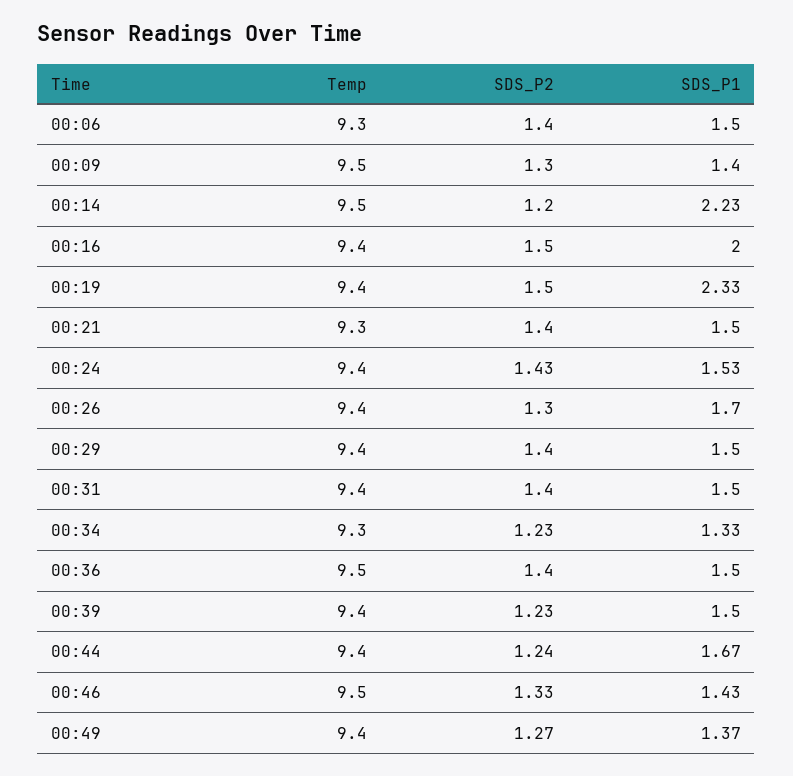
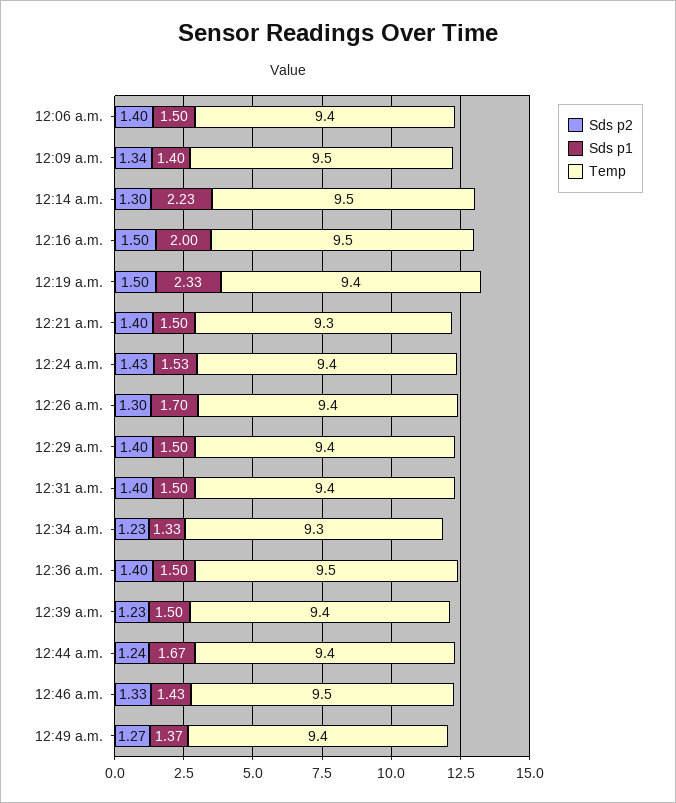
  {
    "Temp": {
-     "00:06": 9.3,
+     "00:06": 9.4,
      "00:09": 9.5,
      "00:14": 9.5,
-     "00:16": 9.4,
+     "00:16": 9.5,
      "00:19": 9.4,
      "00:21": 9.3,
      "00:24": 9.4,
      "00:26": 9.4,
      "00:29": 9.4,
      "00:31": 9.4,
      "00:34": 9.3,
      "00:36": 9.5,
      "00:39": 9.4,
      "00:44": 9.4,
      "00:46": 9.5,
      "00:49": 9.4
    },
    "SDS_P2": {
      "00:06": 1.4,
-     "00:09": 1.3,
+     "00:09": 1.34,
-     "00:14": 1.2,
+     "00:14": 1.3,
      "00:16": 1.5,
      "00:19": 1.5,
      "00:21": 1.4,
      "00:24": 1.43,
      "00:26": 1.3,
      "00:29": 1.4,
      "00:31": 1.4,
      "00:34": 1.23,
      "00:36": 1.4,
      "00:39": 1.23,
      "00:44": 1.24,
      "00:46": 1.33,
      "00:49": 1.27
    },
    "SDS_P1": {
      "00:06": 1.5,
      "00:09": 1.4,
      "00:14": 2.23,
      "00:16": 2,
      "00:19": 2.33,
      "00:21": 1.5,
      "00:24": 1.53,
      "00:26": 1.7,
      "00:29": 1.5,
      "00:31": 1.5,
      "00:34": 1.33,
      "00:36": 1.5,
      "00:39": 1.5,
      "00:44": 1.67,
      "00:46": 1.43,
      "00:49": 1.37
    }
  }

